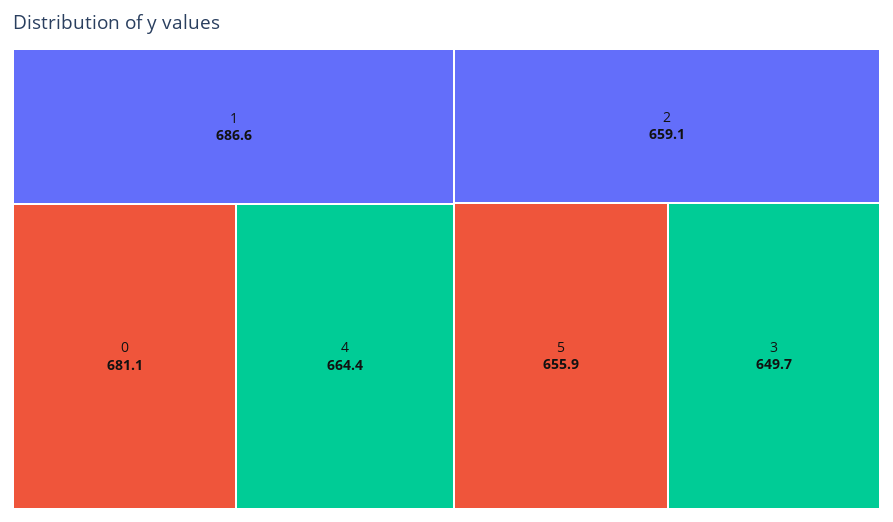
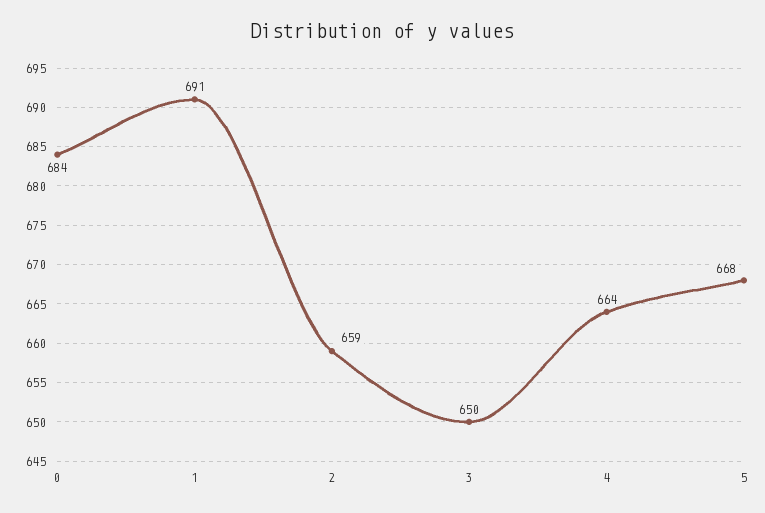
  {
-   "1": 686.6,
+   "1": 691,
-   "0": 681.1,
+   "0": 684,
    "4": 664.4,
    "2": 659.1,
-   "5": 655.9,
+   "5": 668,
    "3": 649.7
  }

